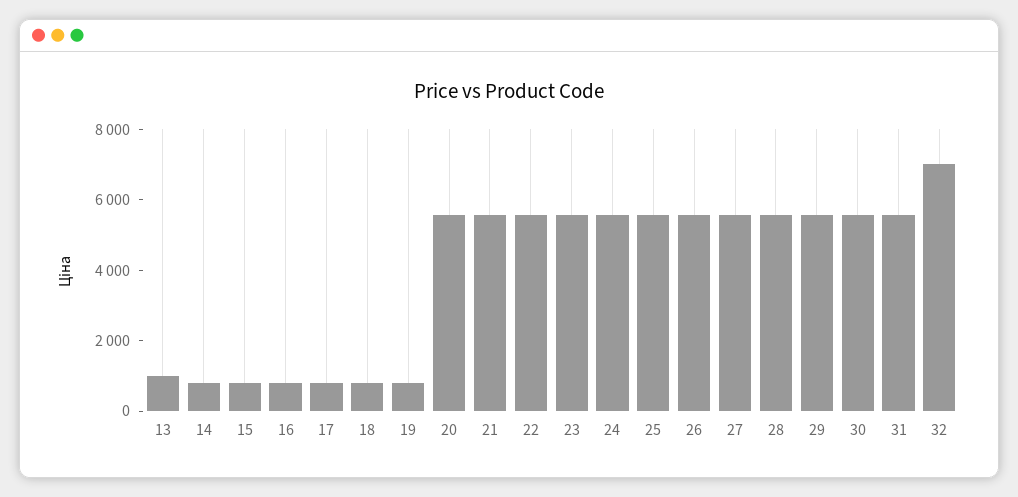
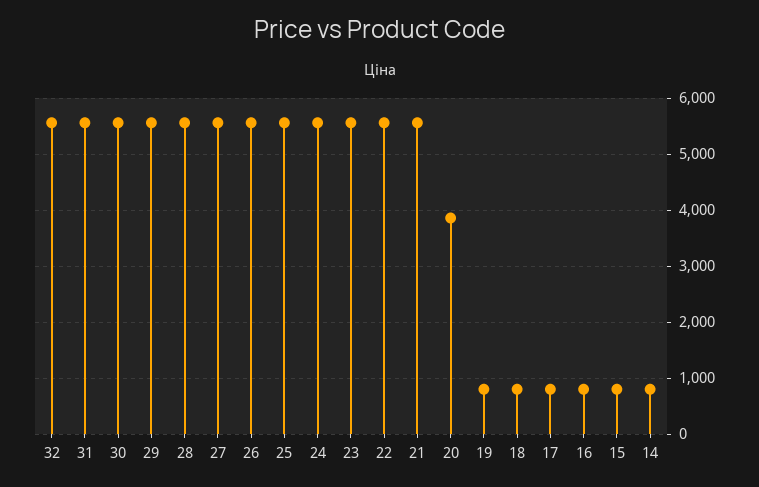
  {
-   "13": 1000,
    "14": 800,
    "15": 800,
    "16": 800,
    "17": 800,
    "18": 800,
    "19": 800,
-   "20": 5500,
+   "20": 3800,
    "21": 5600,
    "22": 5600,
    "23": 5600,
    "24": 5600,
    "25": 5600,
    "26": 5600,
    "27": 5600,
    "28": 5600,
    "29": 5600,
    "30": 5600,
    "31": 5600,
-   "32": 7000
+   "32": 5600
  }

